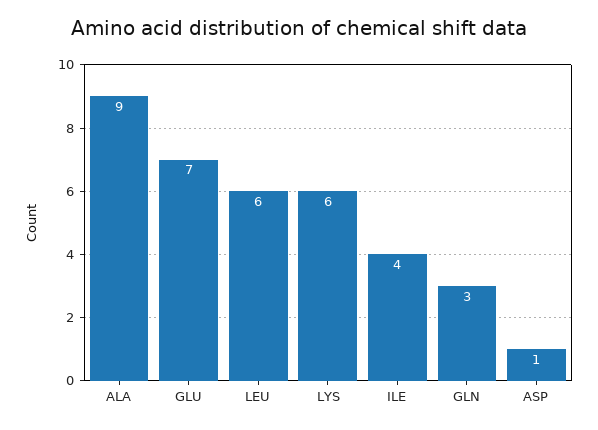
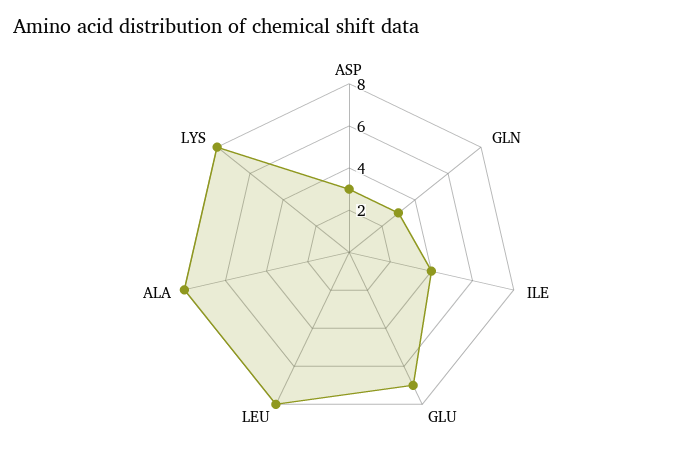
  {
-   "ALA": 9,
+   "ALA": 8,
    "GLU": 7,
-   "LEU": 6,
+   "LEU": 8,
-   "LYS": 6,
+   "LYS": 8,
    "ILE": 4,
    "GLN": 3,
-   "ASP": 1
+   "ASP": 3
  }

